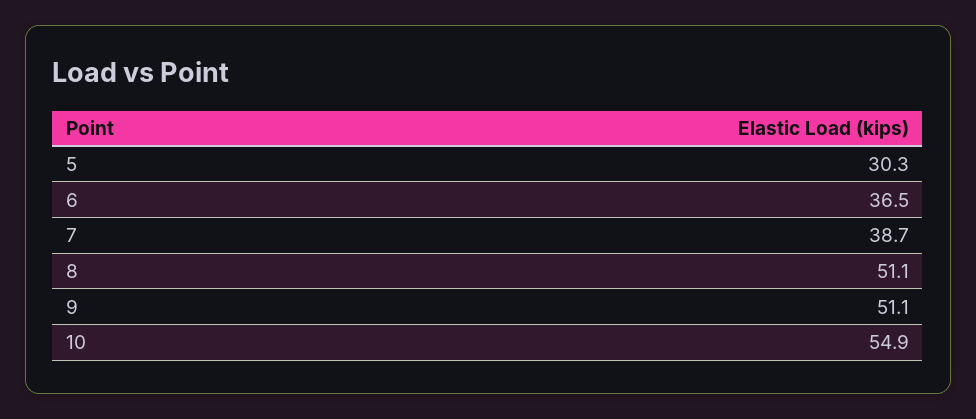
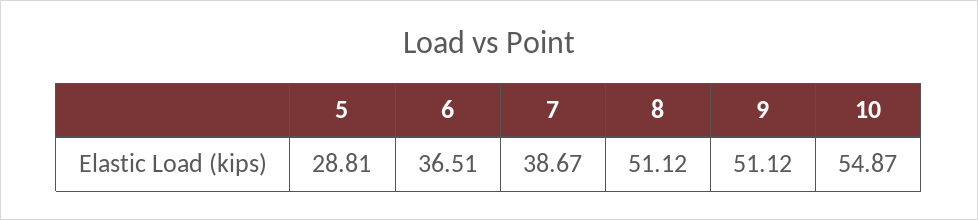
  {
-   "5": 30.3,
+   "5": 28.81,
    "6": 36.51,
    "7": 38.67,
    "8": 51.12,
    "9": 51.12,
    "10": 54.87
  }

